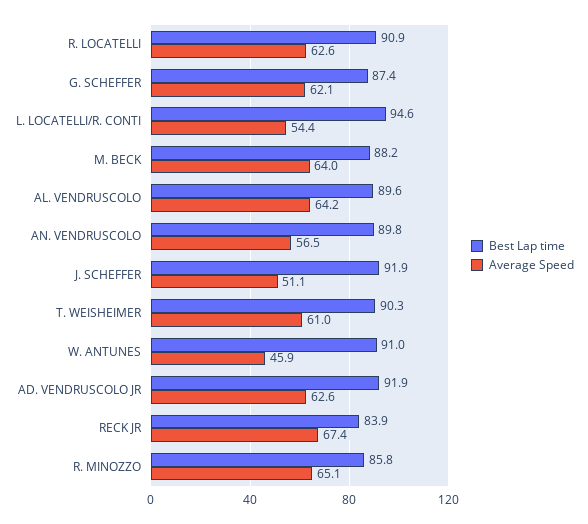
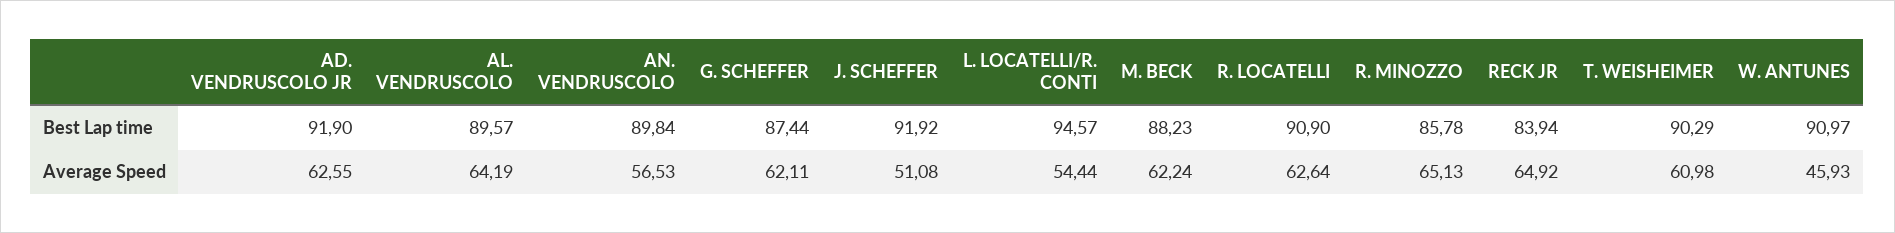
  {
    "Best Lap time": {
      "R. LOCATELLI": 90.9,
      "G. SCHEFFER": 87.44,
      "L. LOCATELLI/R. CONTI": 94.57,
      "M. BECK": 88.23,
      "AL. VENDRUSCOLO": 89.57,
      "AN. VENDRUSCOLO": 89.84,
      "J. SCHEFFER": 91.92,
      "T. WEISHEIMER": 90.29,
      "W. ANTUNES": 90.97,
      "AD. VENDRUSCOLO JR": 91.9,
      "RECK JR": 83.94,
      "R. MINOZZO": 85.78
    },
    "Average Speed": {
      "R. LOCATELLI": 62.64,
      "G. SCHEFFER": 62.11,
      "L. LOCATELLI/R. CONTI": 54.44,
-     "M. BECK": 64,
+     "M. BECK": 62.24,
      "AL. VENDRUSCOLO": 64.19,
      "AN. VENDRUSCOLO": 56.53,
      "J. SCHEFFER": 51.08,
      "T. WEISHEIMER": 60.98,
      "W. ANTUNES": 45.93,
      "AD. VENDRUSCOLO JR": 62.55,
-     "RECK JR": 67.4,
+     "RECK JR": 64.92,
      "R. MINOZZO": 65.13
    }
  }

